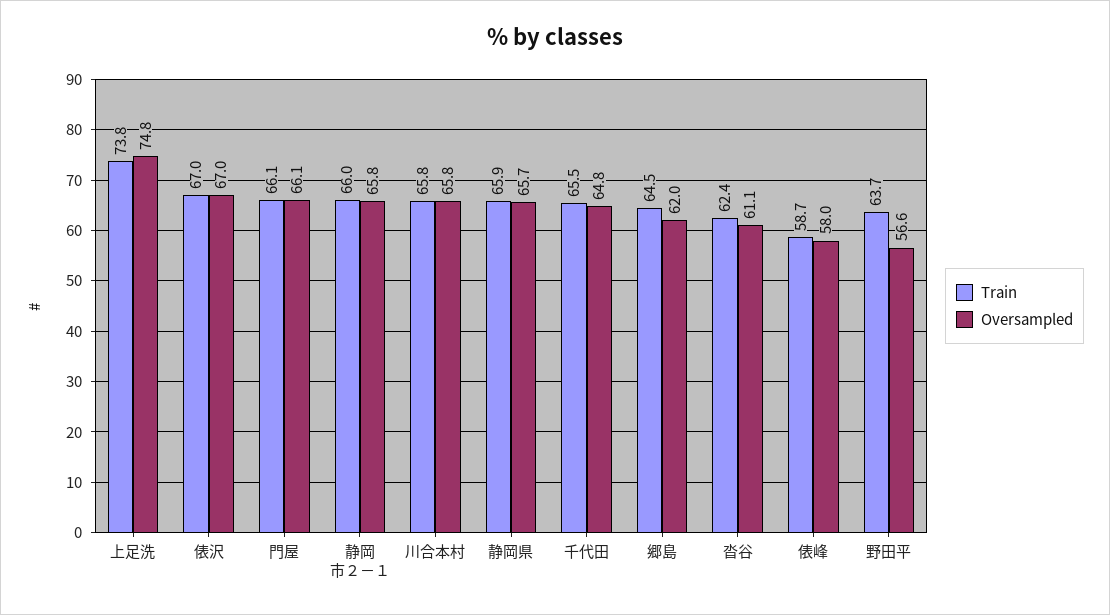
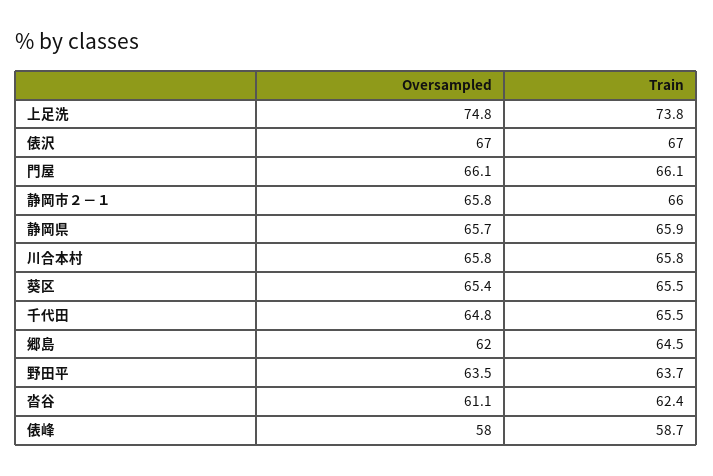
  {
    "Train": {
      "上足洗": 73.8,
      "俵沢": 67,
      "門屋": 66.1,
      "静岡市２－１": 66,
      "川合本村": 65.8,
      "静岡県": 65.9,
      "千代田": 65.5,
      "郷島": 64.5,
      "沓谷": 62.4,
      "俵峰": 58.7,
-     "野田平": 63.7
+     "野田平": 63.7,
+     "葵区": 65.5
    },
    "Oversampled": {
      "上足洗": 74.8,
      "俵沢": 67,
      "門屋": 66.1,
      "静岡市２－１": 65.8,
      "川合本村": 65.8,
      "静岡県": 65.7,
      "千代田": 64.8,
      "郷島": 62,
      "沓谷": 61.1,
      "俵峰": 58,
-     "野田平": 56.6
+     "野田平": 63.5,
+     "葵区": 65.4
    }
  }

